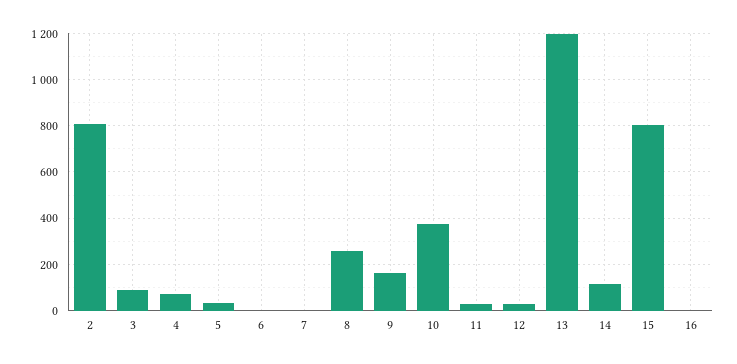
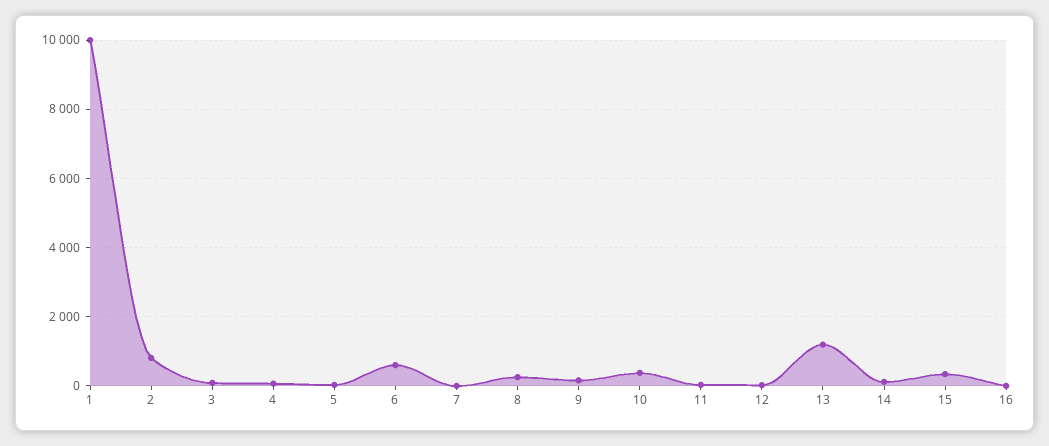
  {
    "2": 800,
    "3": 100,
    "4": 50,
    "5": 50,
-   "6": 0,
+   "6": 600,
    "7": 0,
    "8": 250,
    "9": 150,
    "10": 400,
    "11": 50,
    "12": 50,
    "13": 1200,
    "14": 100,
-   "15": 800,
+   "15": 400,
-   "16": 0
+   "16": 0,
+   "1": 10000
  }

